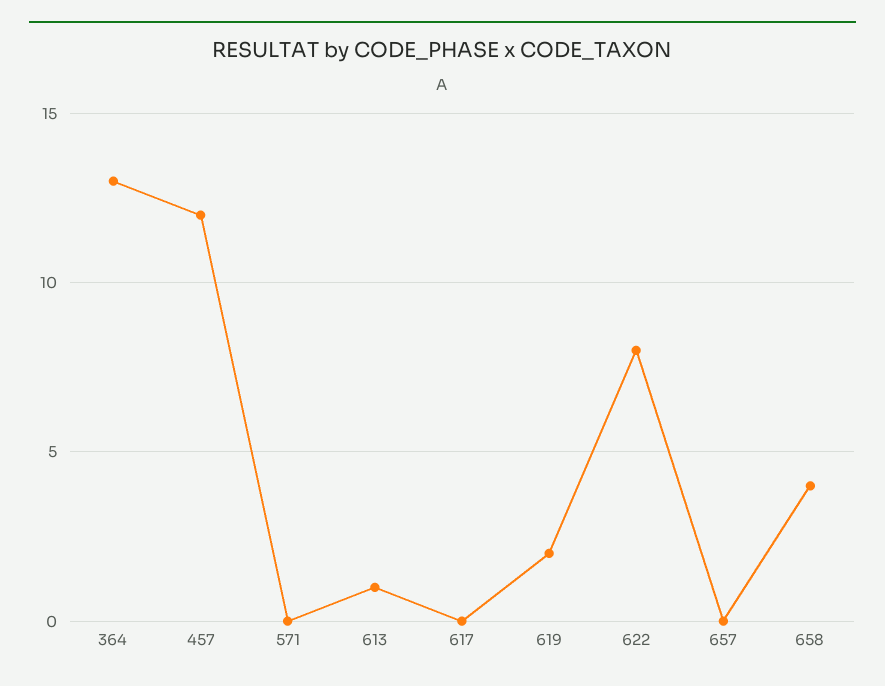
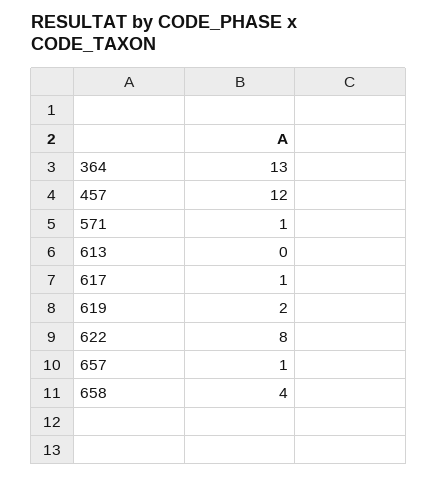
  {
    "364": 13,
    "457": 12,
-   "571": 0,
+   "571": 1,
-   "613": 1,
+   "613": 0,
-   "617": 0,
+   "617": 1,
    "619": 2,
    "622": 8,
-   "657": 0,
+   "657": 1,
    "658": 4
  }

